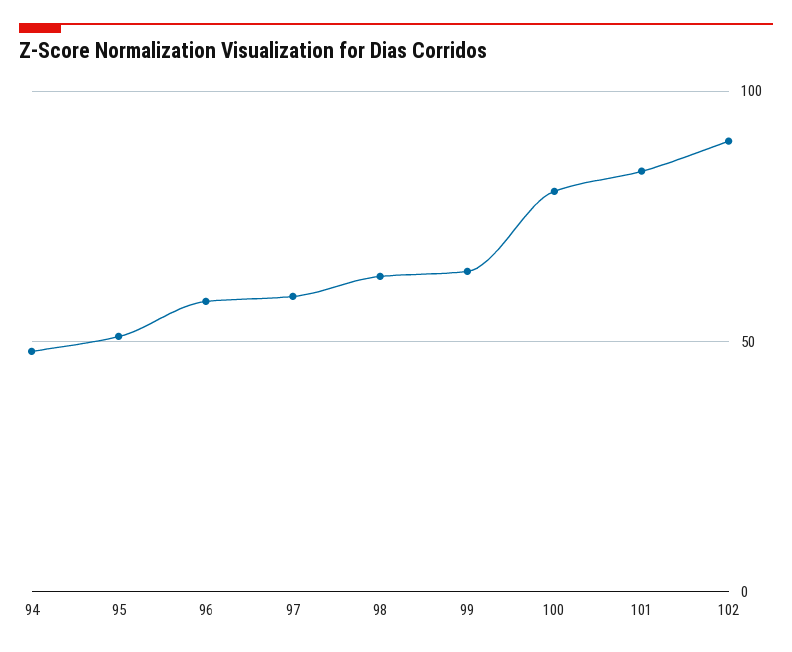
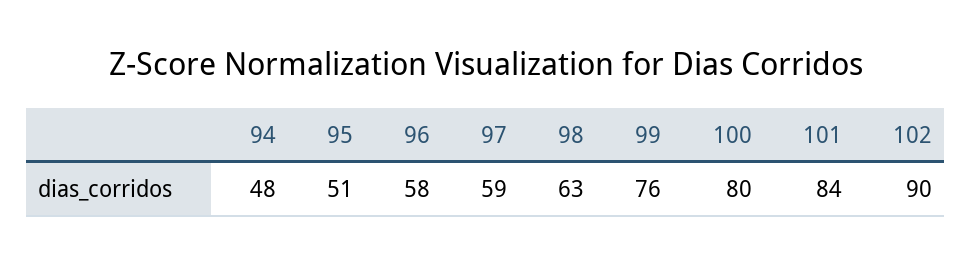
  {
    "94": 48,
    "95": 51,
    "96": 58,
    "97": 59,
    "98": 63,
-   "99": 65,
+   "99": 76,
    "100": 80,
    "101": 84,
    "102": 90
  }

